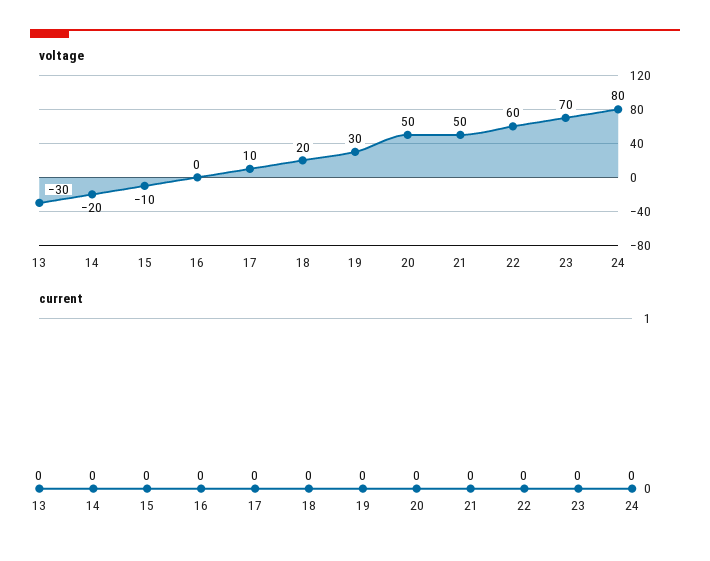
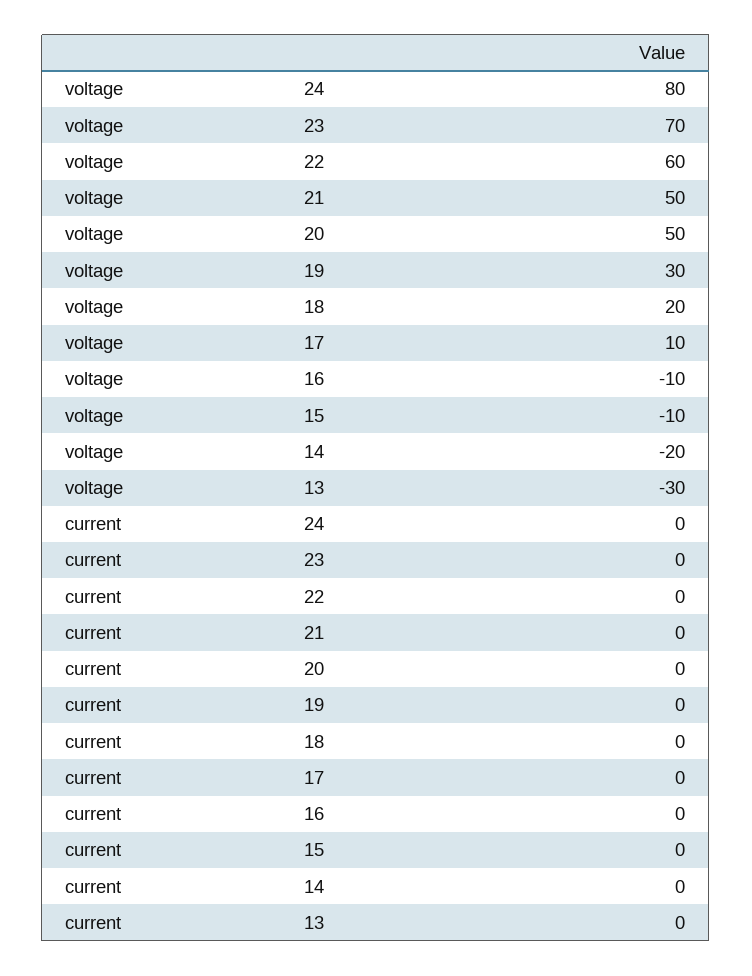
  {
    "voltage": {
      "13": -30,
      "14": -20,
      "15": -10,
-     "16": 0,
+     "16": -10,
      "17": 10,
      "18": 20,
      "19": 30,
      "20": 50,
      "21": 50,
      "22": 60,
      "23": 70,
      "24": 80
    },
    "current": {
      "13": 0,
      "14": 0,
      "15": 0,
      "16": 0,
      "17": 0,
      "18": 0,
      "19": 0,
      "20": 0,
      "21": 0,
      "22": 0,
      "23": 0,
      "24": 0
    }
  }

